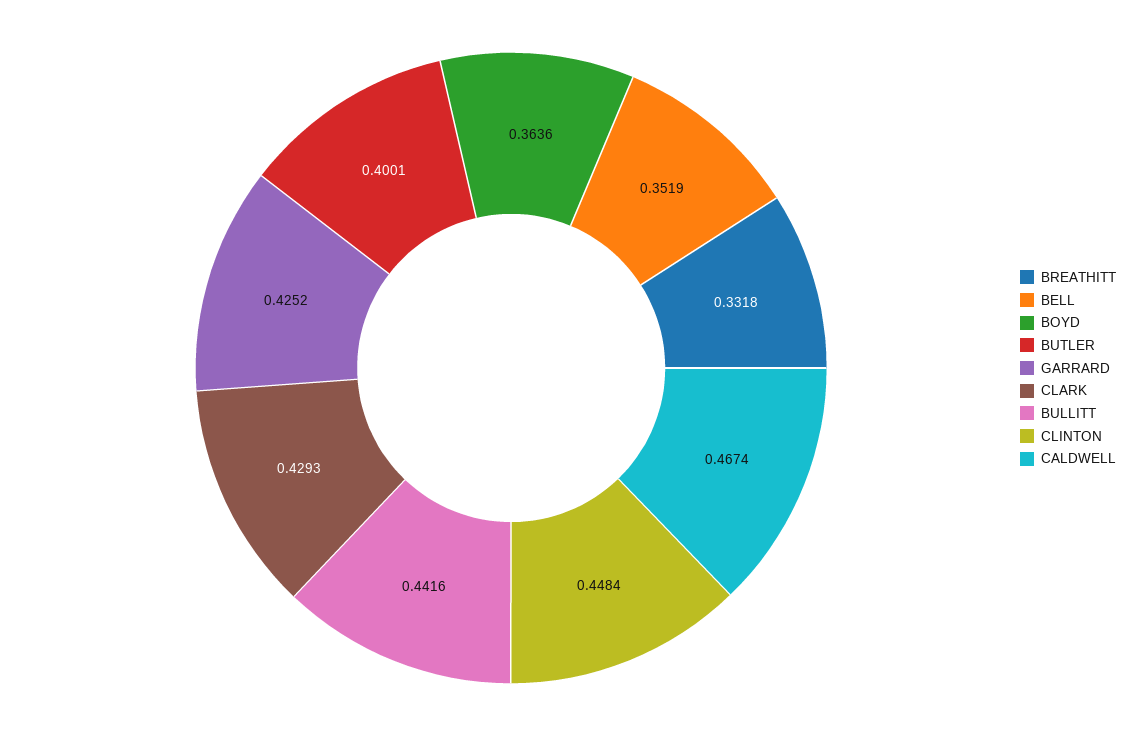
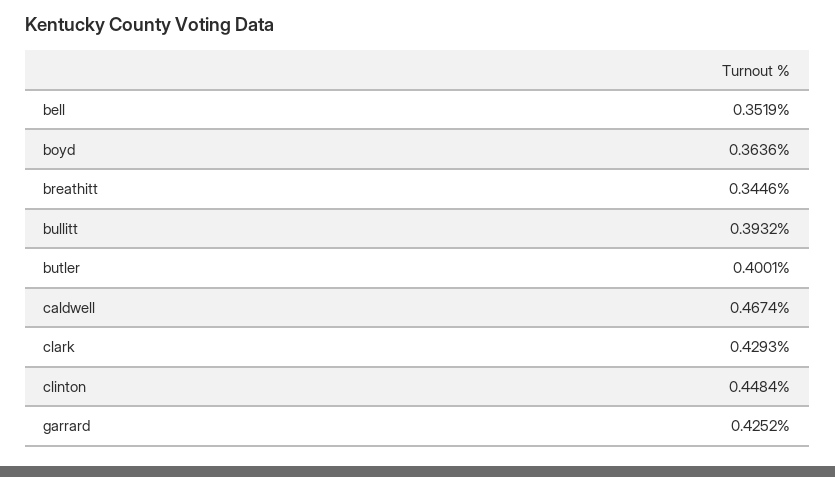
  {
-   "BREATHITT": 0.3318,
+   "BREATHITT": 0.3446,
    "BELL": 0.3519,
    "BOYD": 0.3636,
    "BUTLER": 0.4001,
    "GARRARD": 0.4252,
    "CLARK": 0.4293,
-   "BULLITT": 0.4416,
+   "BULLITT": 0.3932,
    "CLINTON": 0.4484,
    "CALDWELL": 0.4674
  }

